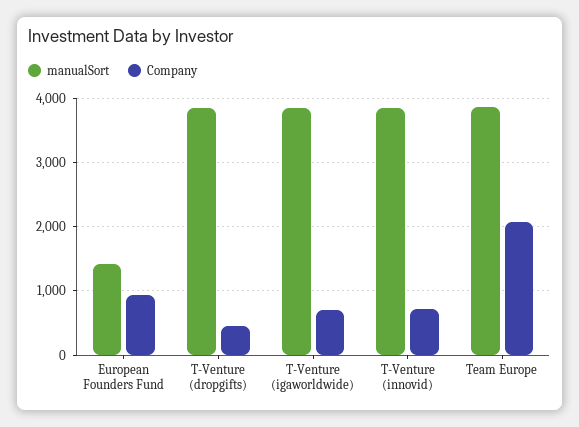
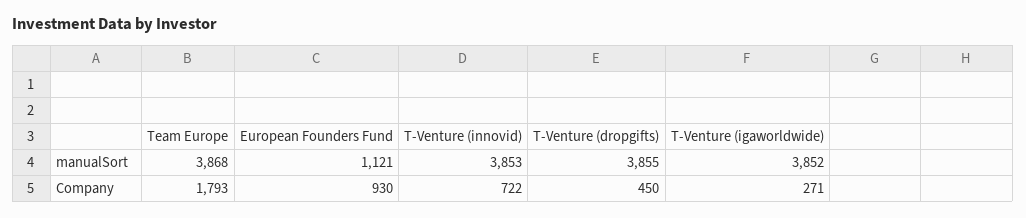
  {
    "manualSort": {
-     "European Founders Fund": 1400,
+     "European Founders Fund": 1121,
      "T-Venture (dropgifts)": 3855,
      "T-Venture (igaworldwide)": 3852,
      "T-Venture (innovid)": 3853,
      "Team Europe": 3868
    },
    "Company": {
      "European Founders Fund": 930,
      "T-Venture (dropgifts)": 450,
-     "T-Venture (igaworldwide)": 700,
+     "T-Venture (igaworldwide)": 271,
      "T-Venture (innovid)": 722,
-     "Team Europe": 2100
+     "Team Europe": 1793
    }
  }

